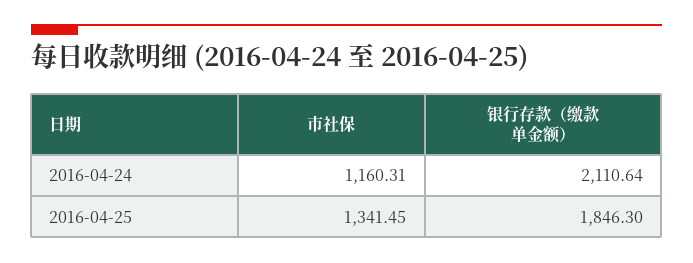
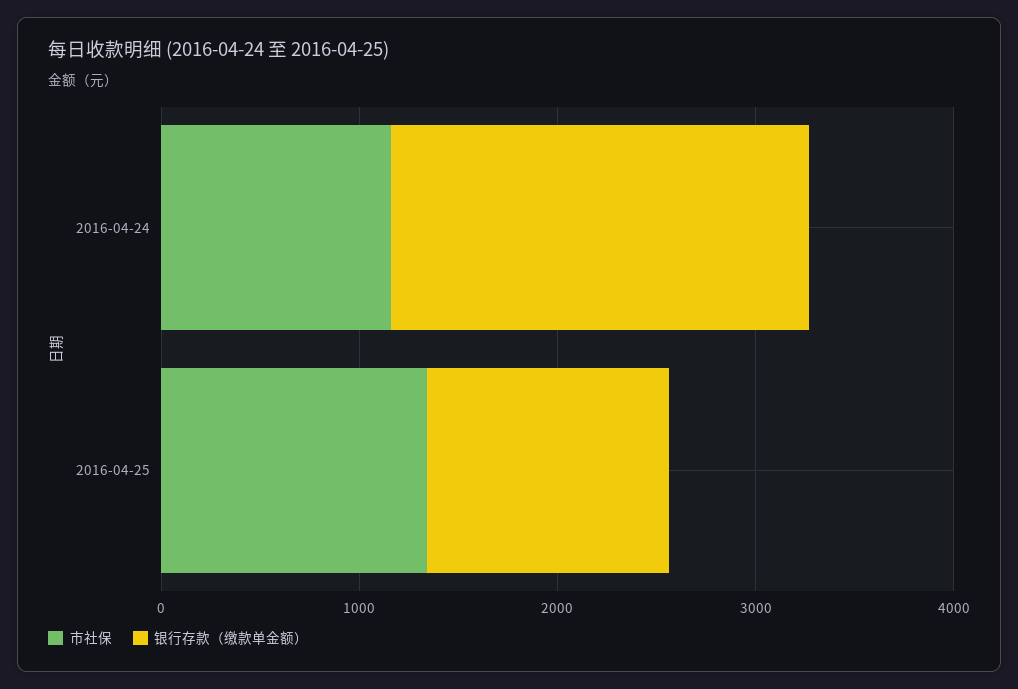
  {
    "市社保": {
      "2016-04-24": 1160.31,
      "2016-04-25": 1341.45
    },
    "银行存款（缴款单金额）": {
      "2016-04-24": 2110.64,
-     "2016-04-25": 1846.3
+     "2016-04-25": 1200
    }
  }

